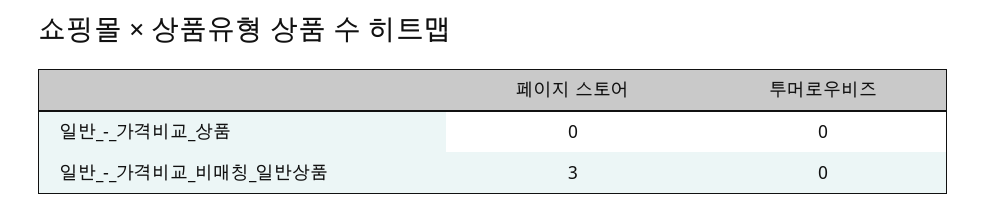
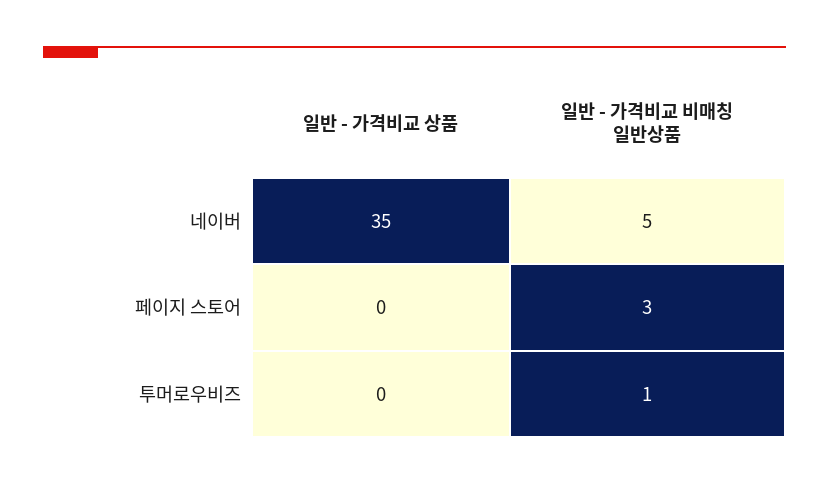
  {
    "페이지 스토어": {
      "일반_-_가격비교_상품": 0,
      "일반_-_가격비교_비매칭_일반상품": 3
    },
    "투머로우비즈": {
      "일반_-_가격비교_상품": 0,
-     "일반_-_가격비교_비매칭_일반상품": 0
+     "일반_-_가격비교_비매칭_일반상품": 1
-   }
+   },
+   "네이버": {
+     "일반_-_가격비교_상품": 35,
+     "일반_-_가격비교_비매칭_일반상품": 5
+   }
  }

